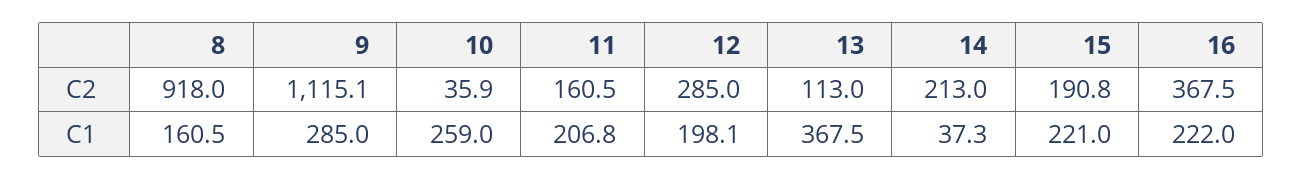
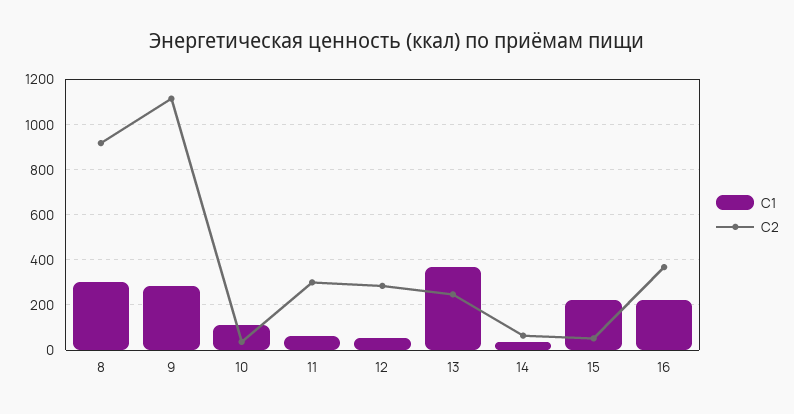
  {
    "C2": {
      "8": 918,
      "9": 1115.1,
      "10": 35.9,
-     "11": 160.5,
+     "11": 300,
      "12": 285,
-     "13": 113,
+     "13": 250,
-     "14": 213,
+     "14": 50,
-     "15": 190.8,
+     "15": 50,
      "16": 367.5
    },
    "C1": {
-     "8": 160.5,
+     "8": 300,
      "9": 285,
-     "10": 259,
+     "10": 100,
-     "11": 206.8,
+     "11": 50,
-     "12": 198.1,
+     "12": 50,
      "13": 367.5,
      "14": 37.3,
      "15": 221,
      "16": 222
    }
  }

